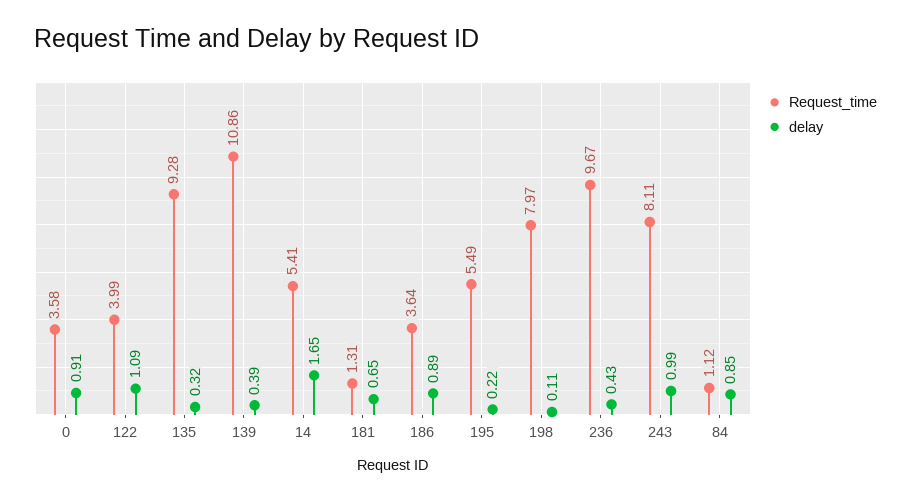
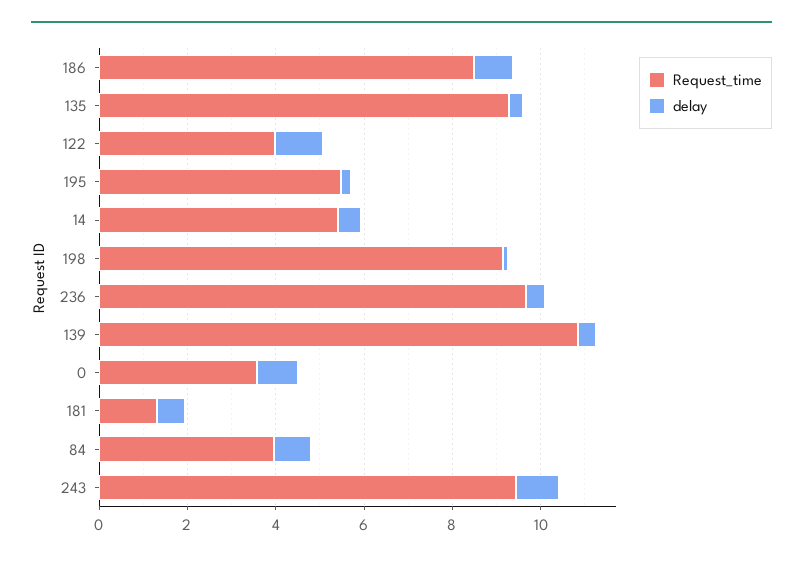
  {
    "Request_time": {
      "0": 3.58,
      "122": 3.99,
      "135": 9.28,
      "139": 10.86,
      "14": 5.41,
      "181": 1.31,
-     "186": 3.64,
+     "186": 8.5,
      "195": 5.49,
-     "198": 7.97,
+     "198": 9,
      "236": 9.67,
-     "243": 8.11,
+     "243": 9.5,
-     "84": 1.12
+     "84": 4
    },
    "delay": {
      "0": 0.91,
      "122": 1.09,
      "135": 0.32,
      "139": 0.39,
-     "14": 1.65,
+     "14": 0.5,
      "181": 0.65,
      "186": 0.89,
      "195": 0.22,
      "198": 0.11,
      "236": 0.43,
      "243": 0.99,
      "84": 0.85
    }
  }

